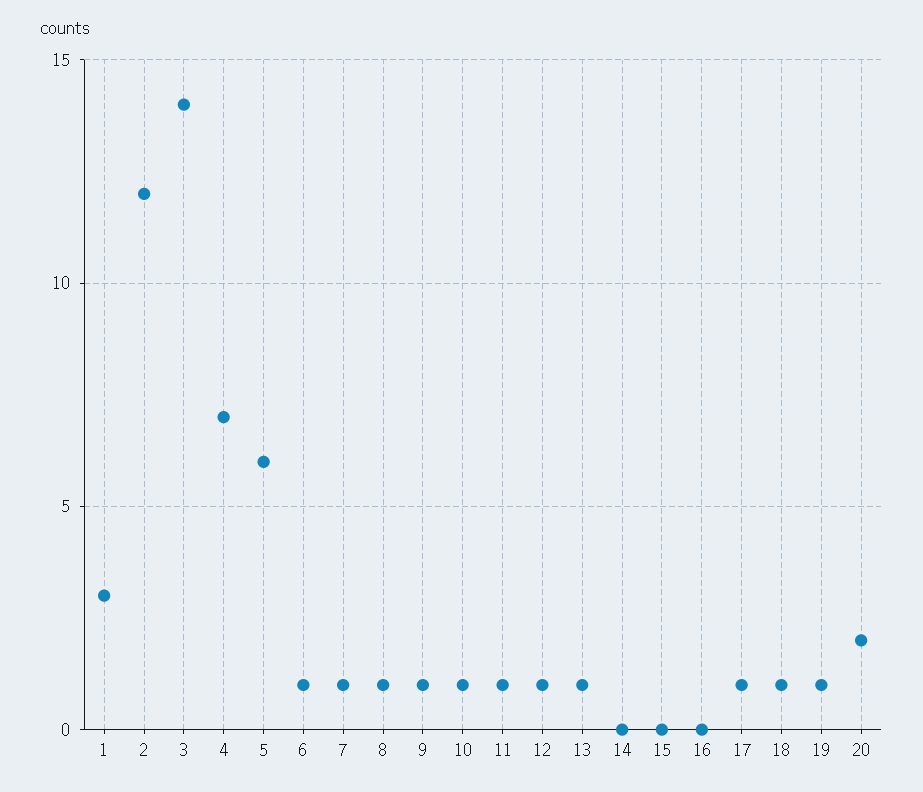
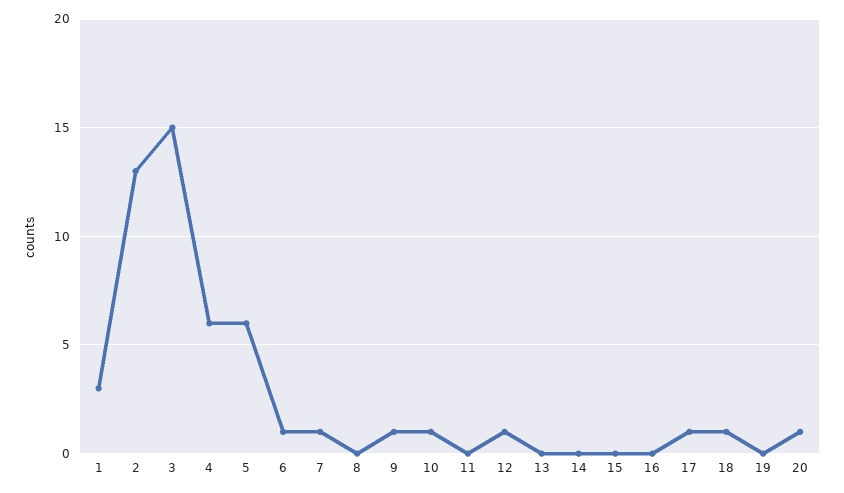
  {
    "1": 3,
-   "2": 12,
+   "2": 13,
-   "3": 14,
+   "3": 15,
-   "4": 7,
+   "4": 6,
    "5": 6,
    "6": 1,
    "7": 1,
-   "8": 1,
+   "8": 0,
    "9": 1,
    "10": 1,
-   "11": 1,
+   "11": 0,
    "12": 1,
-   "13": 1,
+   "13": 0,
    "14": 0,
    "15": 0,
    "16": 0,
    "17": 1,
    "18": 1,
-   "19": 1,
+   "19": 0,
-   "20": 2
+   "20": 1
  }

